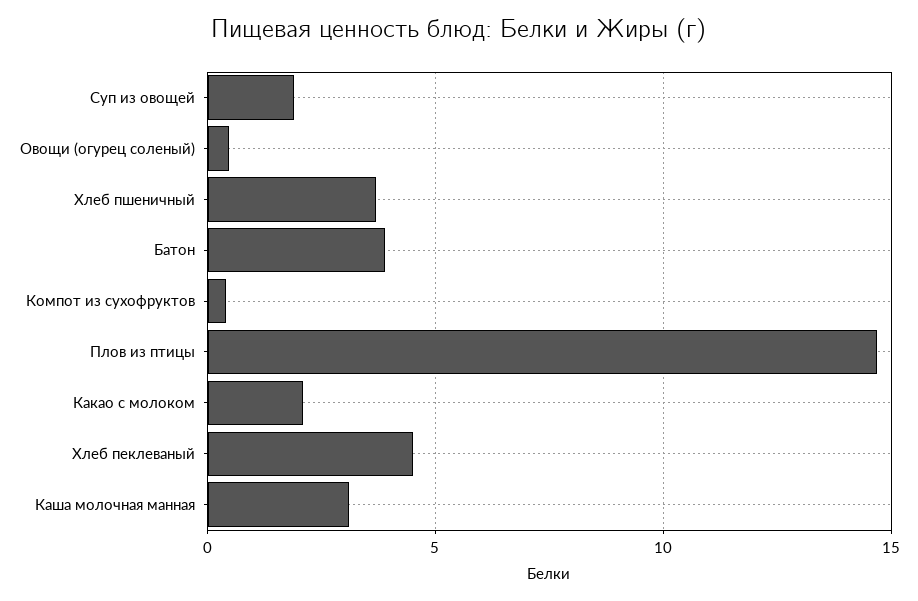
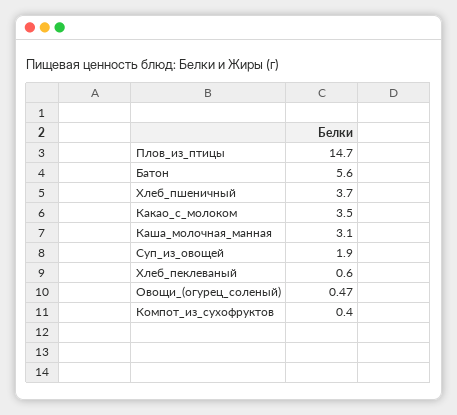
  {
    "Суп из овощей": 1.9,
    "Овощи (огурец соленый)": 0.47,
    "Хлеб пшеничный": 3.7,
-   "Батон": 4,
+   "Батон": 5.6,
    "Компот из сухофруктов": 0.4,
    "Плов из птицы": 14.7,
-   "Какао с молоком": 2,
+   "Какао с молоком": 3.5,
-   "Хлеб пеклеваный": 4.5,
+   "Хлеб пеклеваный": 0.6,
    "Каша молочная манная": 3.1
  }

